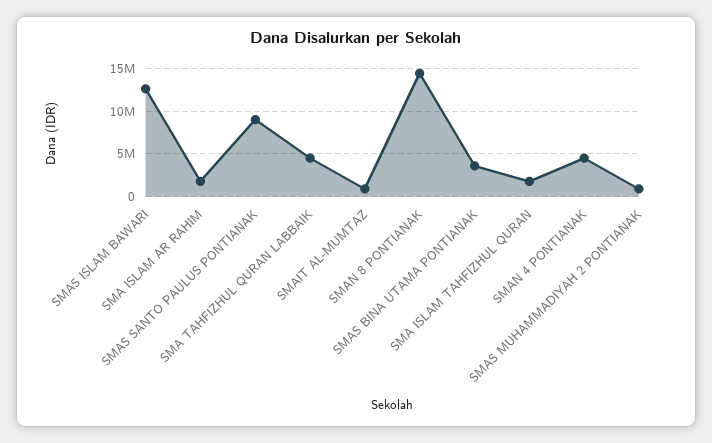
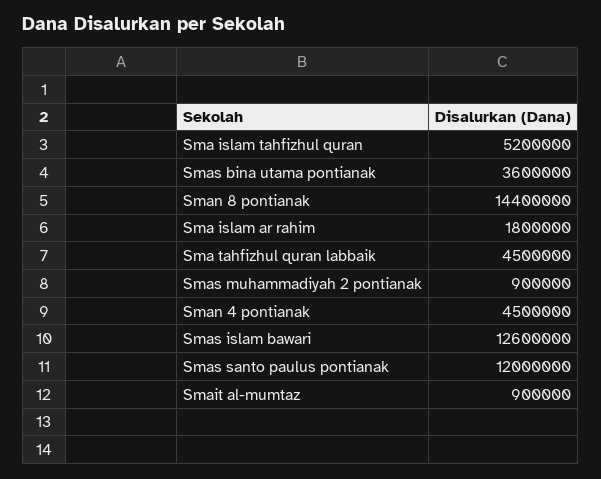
  {
    "SMAS ISLAM BAWARI": 12600000,
    "SMA ISLAM AR RAHIM": 1800000,
-   "SMAS SANTO PAULUS PONTIANAK": 9000000,
+   "SMAS SANTO PAULUS PONTIANAK": 12000000,
    "SMA TAHFIZHUL QURAN LABBAIK": 4500000,
    "SMAIT AL-MUMTAZ": 900000,
    "SMAN 8 PONTIANAK": 14400000,
    "SMAS BINA UTAMA PONTIANAK": 3600000,
-   "SMA ISLAM TAHFIZHUL QURAN": 2000000,
+   "SMA ISLAM TAHFIZHUL QURAN": 5200000,
    "SMAN 4 PONTIANAK": 4500000,
    "SMAS MUHAMMADIYAH 2 PONTIANAK": 900000
  }

